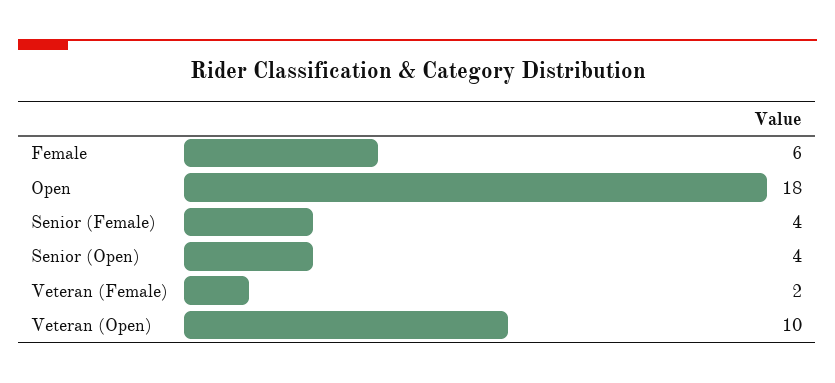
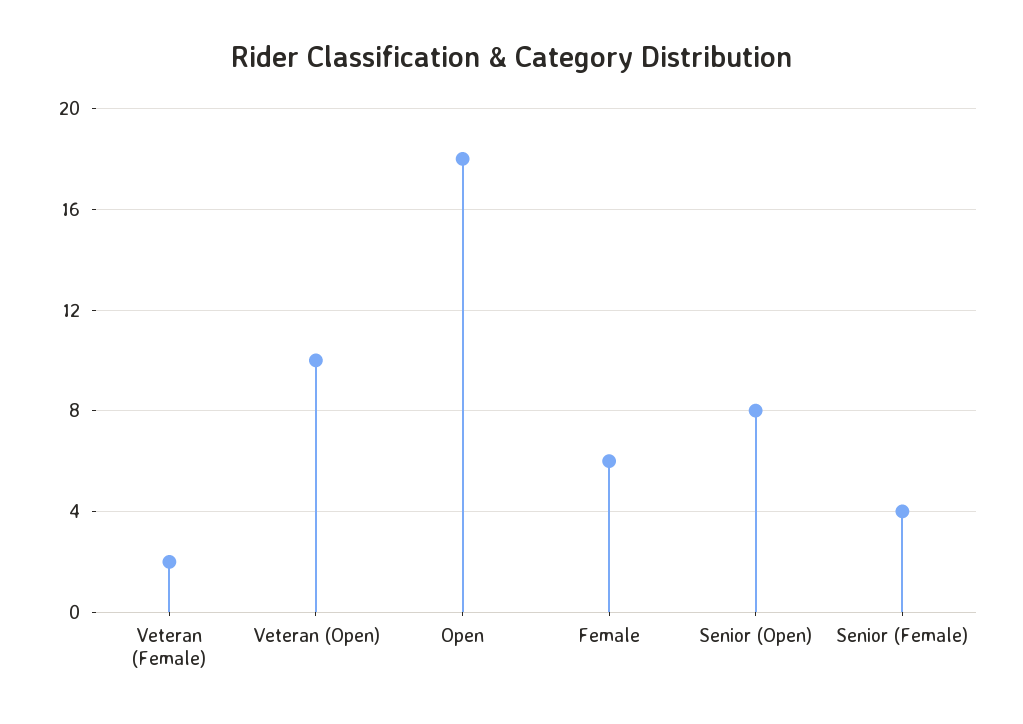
  {
    "Female": 6,
    "Open": 18,
    "Senior (Female)": 4,
-   "Senior (Open)": 4,
+   "Senior (Open)": 8,
    "Veteran (Female)": 2,
    "Veteran (Open)": 10
  }

